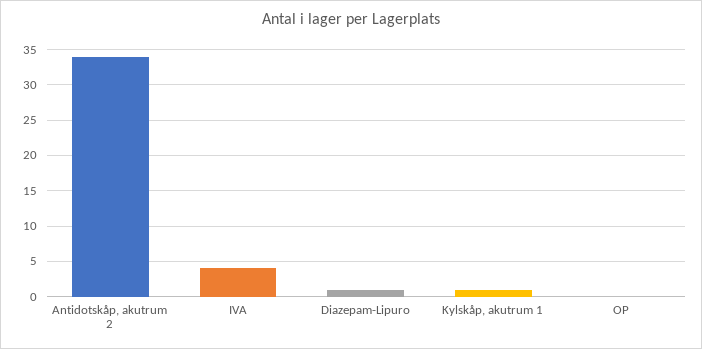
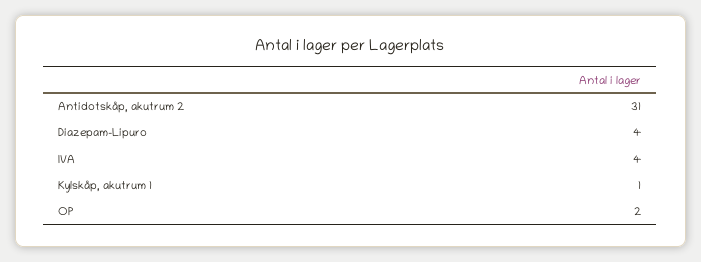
  {
-   "Antidotskåp, akutrum 2": 34,
+   "Antidotskåp, akutrum 2": 31,
    "IVA": 4,
-   "Diazepam-Lipuro": 1,
+   "Diazepam-Lipuro": 4,
    "Kylskåp, akutrum 1": 1,
-   "OP": 0
+   "OP": 2
  }

